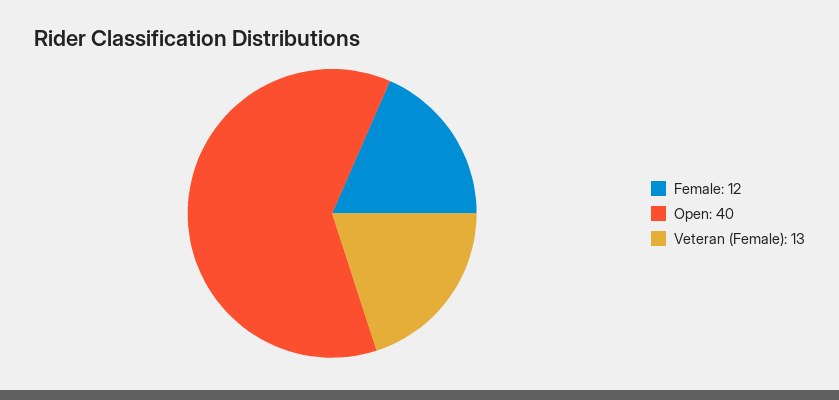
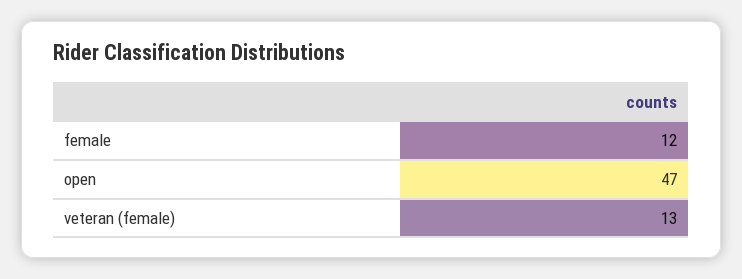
  {
    "Female": 12,
-   "Open": 40,
+   "Open": 47,
    "Veteran (Female)": 13
  }

